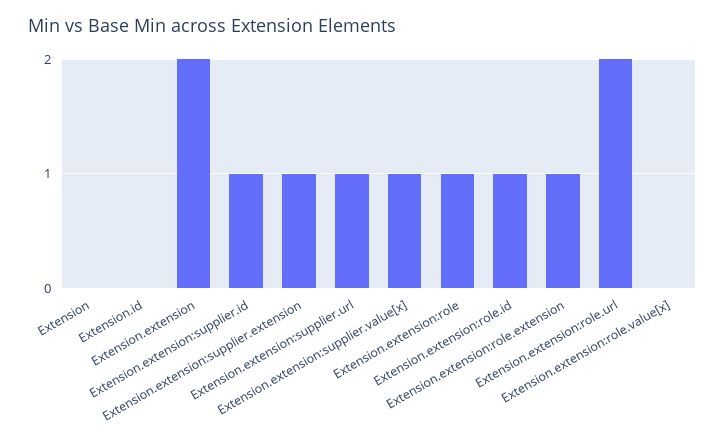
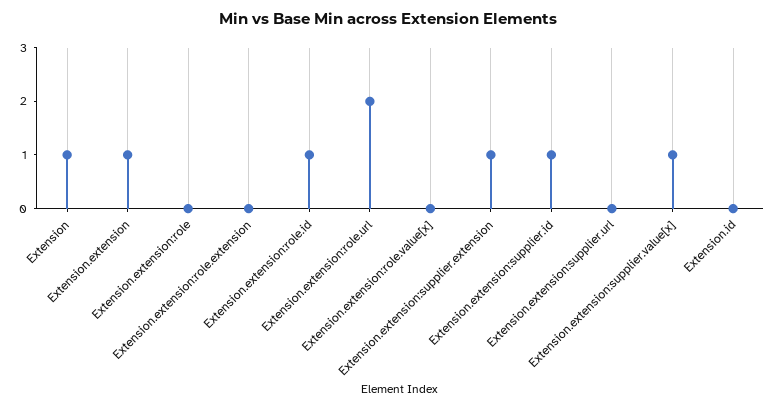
  {
-   "Extension": 0,
+   "Extension": 1,
    "Extension.id": 0,
-   "Extension.extension": 2,
+   "Extension.extension": 1,
    "Extension.extension:supplier.id": 1,
    "Extension.extension:supplier.extension": 1,
-   "Extension.extension:supplier.url": 1,
+   "Extension.extension:supplier.url": 0,
    "Extension.extension:supplier.value[x]": 1,
-   "Extension.extension:role": 1,
+   "Extension.extension:role": 0,
    "Extension.extension:role.id": 1,
-   "Extension.extension:role.extension": 1,
+   "Extension.extension:role.extension": 0,
    "Extension.extension:role.url": 2,
    "Extension.extension:role.value[x]": 0
  }

